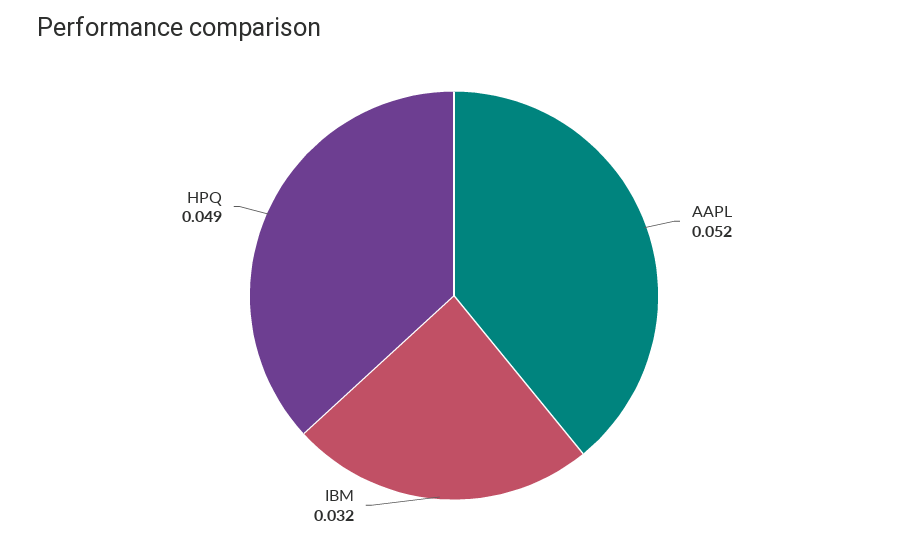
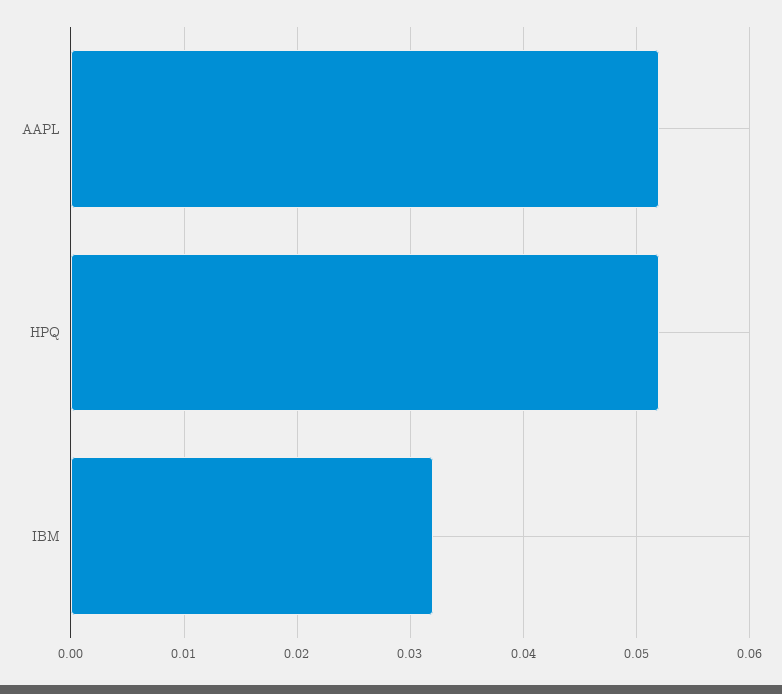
  {
    "AAPL": 0.052,
    "IBM": 0.032,
-   "HPQ": 0.049
+   "HPQ": 0.052
  }

